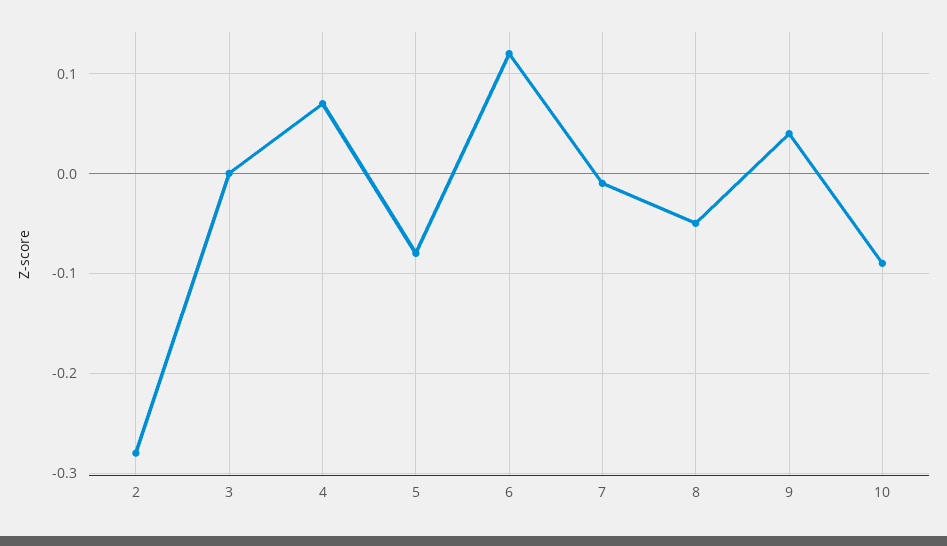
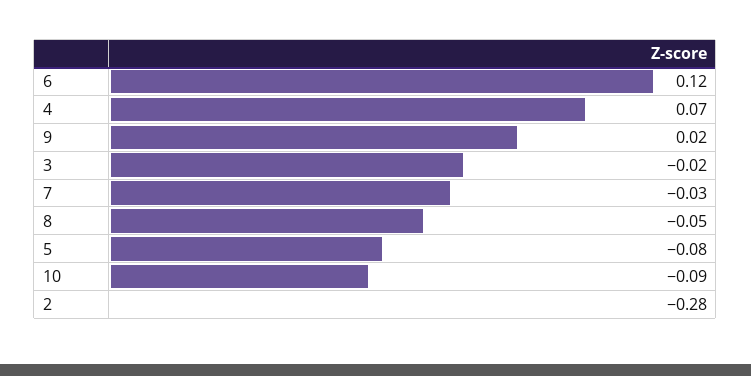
  {
    "2": -0.28,
-   "3": 0,
+   "3": -0.02,
    "4": 0.07,
    "5": -0.08,
    "6": 0.12,
-   "7": -0.01,
+   "7": -0.03,
    "8": -0.05,
-   "9": 0.04,
+   "9": 0.02,
    "10": -0.09
  }

